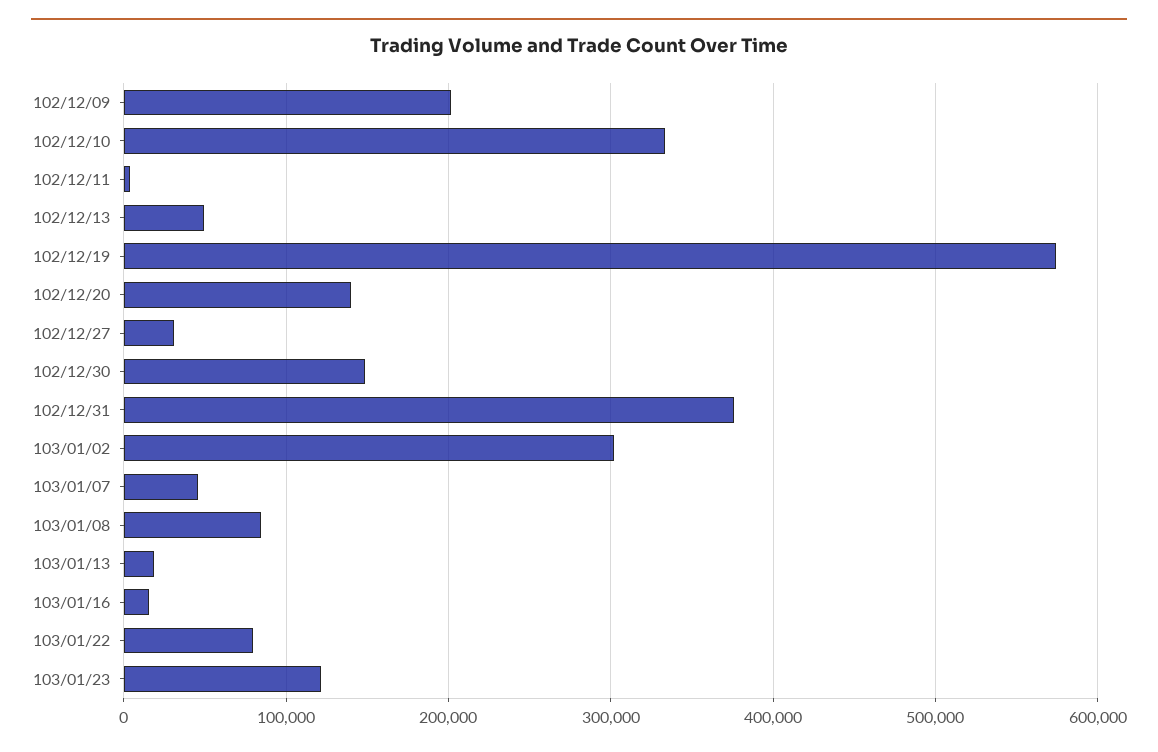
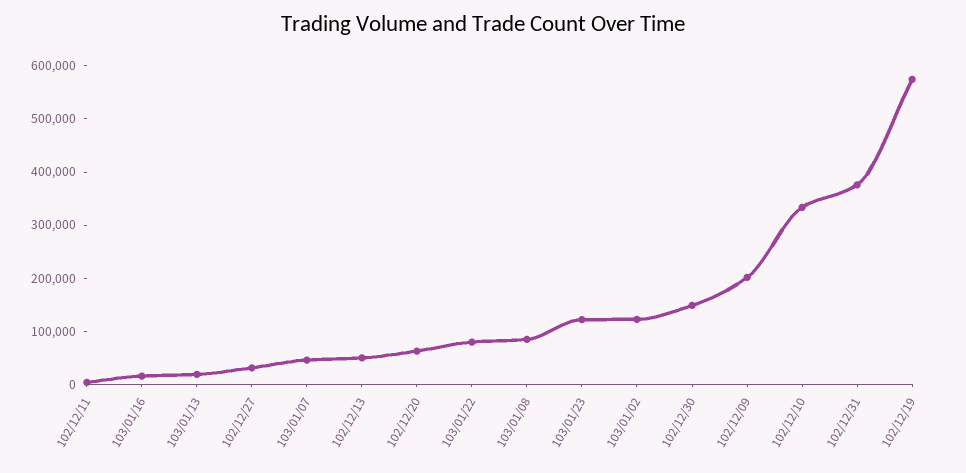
  {
    "102/12/09": 200000,
    "102/12/10": 330000,
    "102/12/11": 0,
    "102/12/13": 50000,
    "102/12/19": 570000,
-   "102/12/20": 140000,
+   "102/12/20": 60000,
    "102/12/27": 30000,
    "102/12/30": 150000,
    "102/12/31": 380000,
-   "103/01/02": 300000,
+   "103/01/02": 120000,
    "103/01/07": 50000,
    "103/01/08": 80000,
    "103/01/13": 20000,
    "103/01/16": 20000,
    "103/01/22": 80000,
    "103/01/23": 120000
  }

